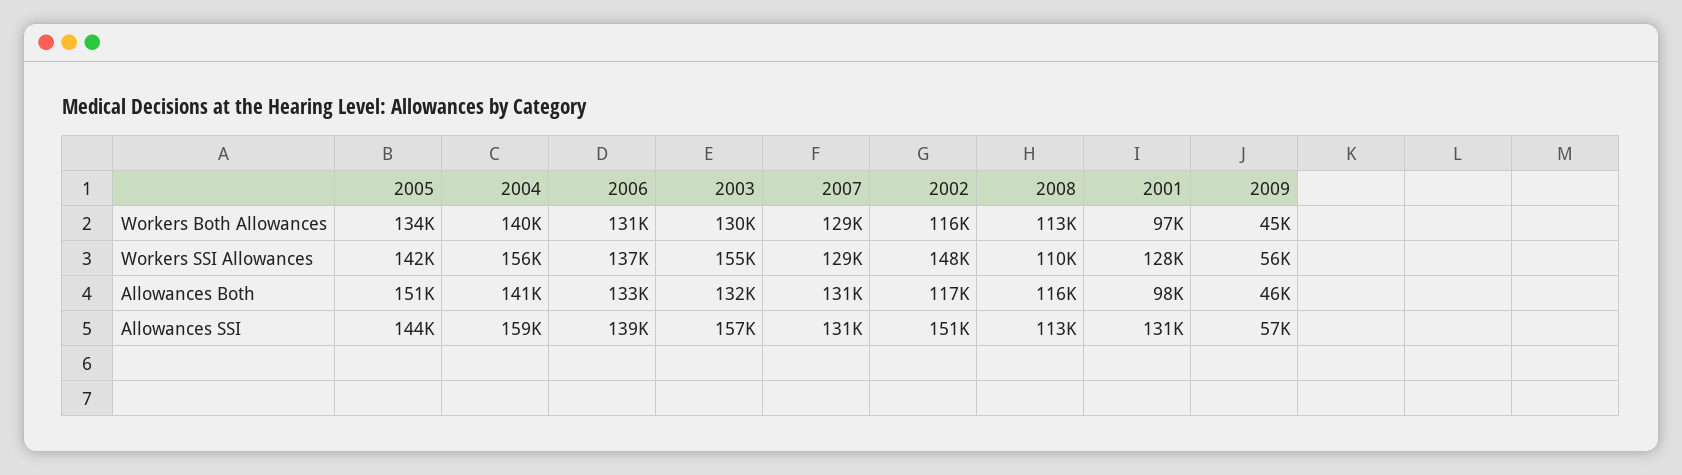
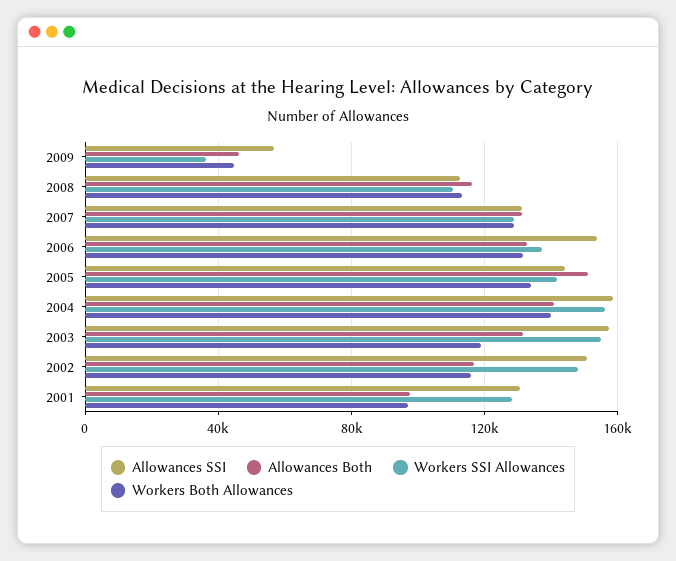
  {
    "Workers Both Allowances": {
      "2005": 134000,
      "2004": 140000,
      "2006": 131000,
-     "2003": 130000,
+     "2003": 120000,
      "2007": 129000,
      "2002": 116000,
      "2008": 113000,
      "2001": 97000,
      "2009": 45000
    },
    "Workers SSI Allowances": {
      "2005": 142000,
      "2004": 156000,
      "2006": 137000,
      "2003": 155000,
      "2007": 129000,
      "2002": 148000,
      "2008": 110000,
      "2001": 128000,
-     "2009": 56000
+     "2009": 35000
    },
    "Allowances Both": {
      "2005": 151000,
      "2004": 141000,
      "2006": 133000,
      "2003": 132000,
      "2007": 131000,
      "2002": 117000,
      "2008": 116000,
      "2001": 98000,
      "2009": 46000
    },
    "Allowances SSI": {
      "2005": 144000,
      "2004": 159000,
-     "2006": 139000,
+     "2006": 155000,
      "2003": 157000,
      "2007": 131000,
      "2002": 151000,
      "2008": 113000,
      "2001": 131000,
      "2009": 57000
    }
  }

